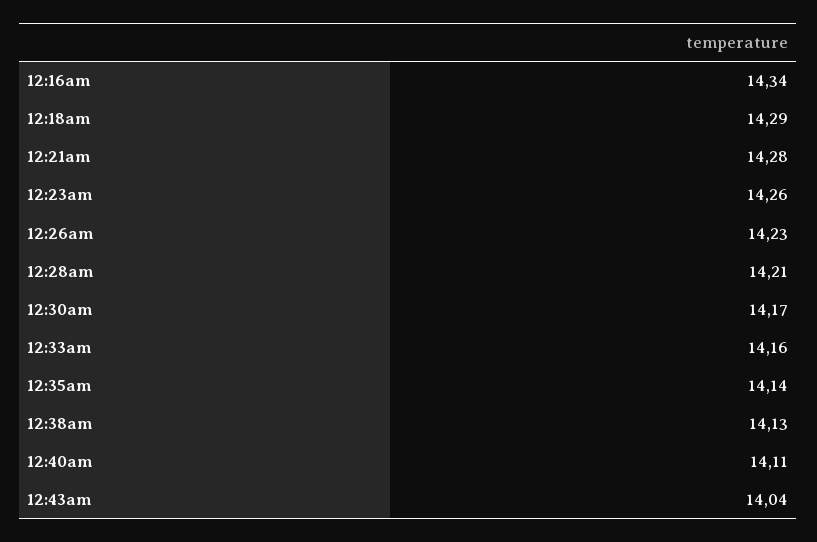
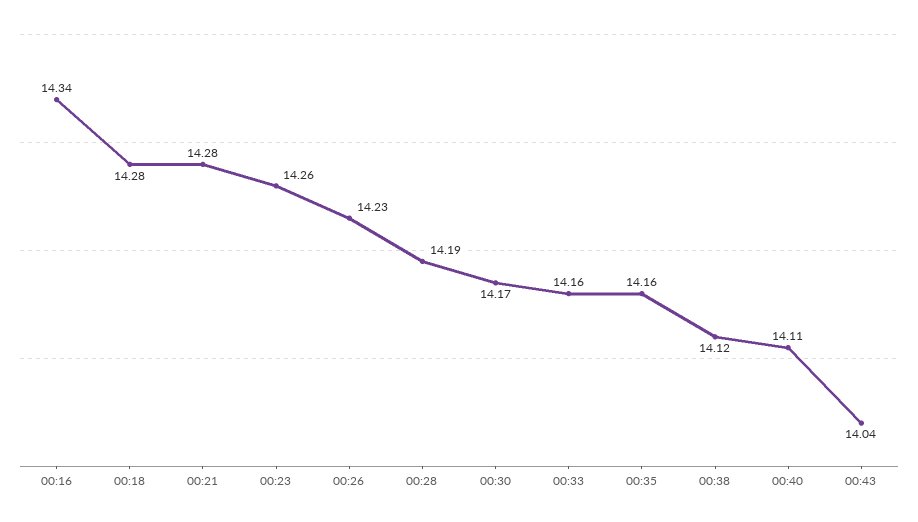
  {
    "12:16am": 14.34,
-   "12:18am": 14.29,
+   "12:18am": 14.28,
    "12:21am": 14.28,
    "12:23am": 14.26,
    "12:26am": 14.23,
-   "12:28am": 14.21,
+   "12:28am": 14.19,
    "12:30am": 14.17,
    "12:33am": 14.16,
-   "12:35am": 14.14,
+   "12:35am": 14.16,
-   "12:38am": 14.13,
+   "12:38am": 14.12,
    "12:40am": 14.11,
    "12:43am": 14.04
  }

